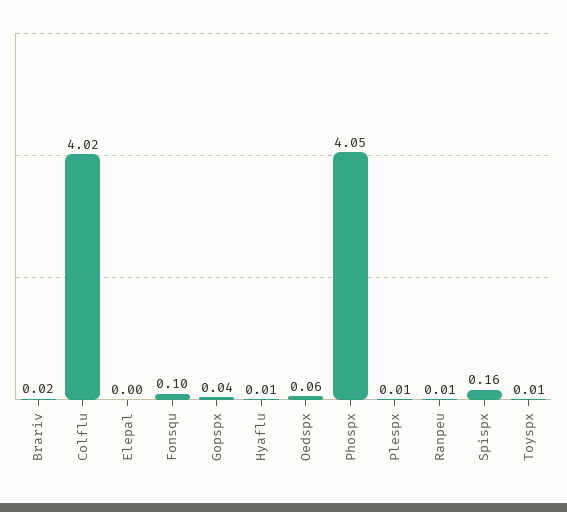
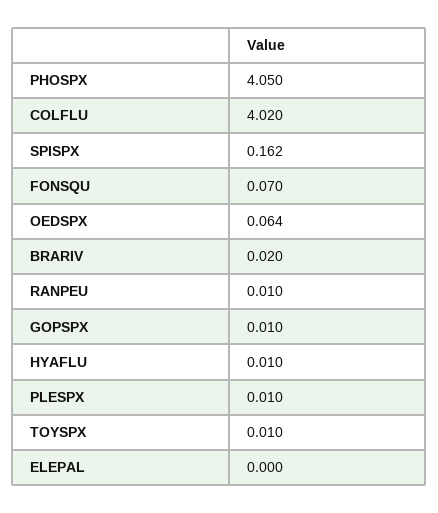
  {
    "Brariv": 0.02,
    "Colflu": 4.02,
    "Elepal": 0,
-   "Fonsqu": 0.1,
+   "Fonsqu": 0.07,
-   "Gopspx": 0.04,
+   "Gopspx": 0.01,
    "Hyaflu": 0.01,
    "Oedspx": 0.064,
    "Phospx": 4.05,
    "Plespx": 0.01,
    "Ranpeu": 0.01,
    "Spispx": 0.162,
    "Toyspx": 0.01
  }

